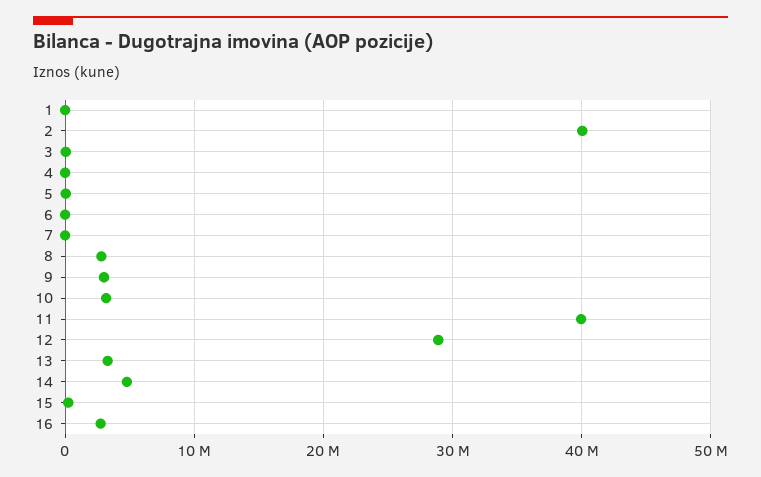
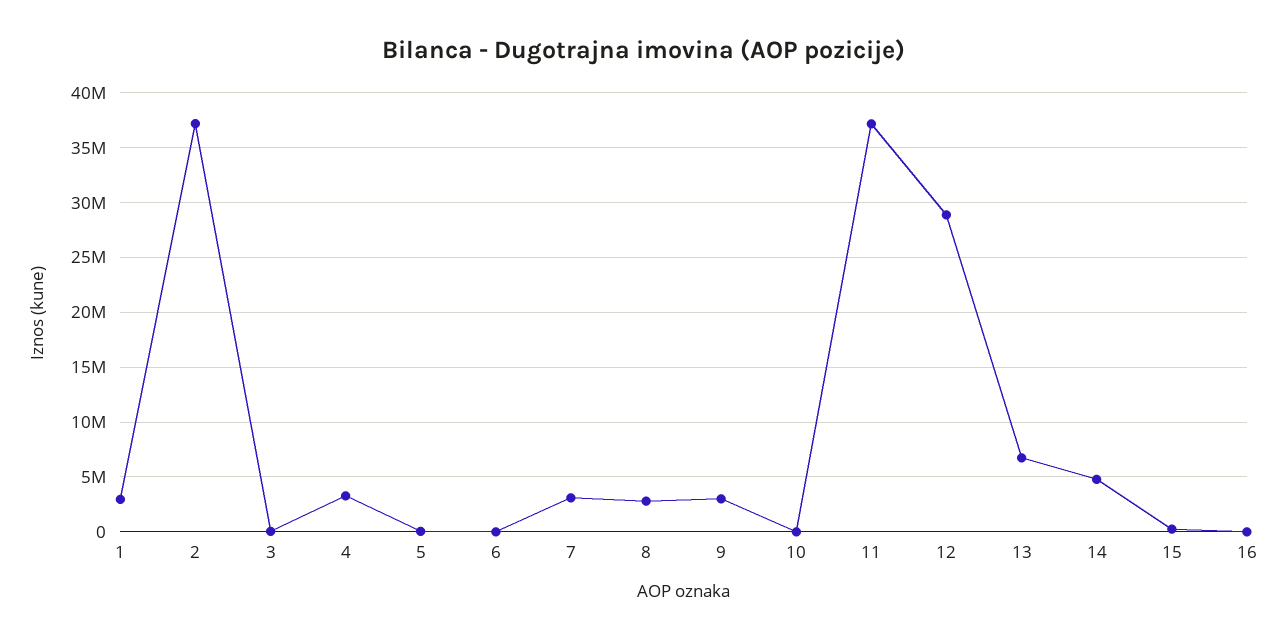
  {
-   "1": 0,
+   "1": 3000000,
-   "2": 40000000,
+   "2": 37000000,
    "3": 0,
-   "4": 0,
+   "4": 3000000,
    "5": 0,
    "6": 0,
-   "7": 0,
+   "7": 3000000,
    "8": 3000000,
    "9": 3000000,
-   "10": 3000000,
+   "10": 0,
-   "11": 40000000,
+   "11": 37000000,
    "12": 29000000,
-   "13": 3000000,
+   "13": 7000000,
    "14": 5000000,
    "15": 0,
-   "16": 3000000
+   "16": 0
  }

